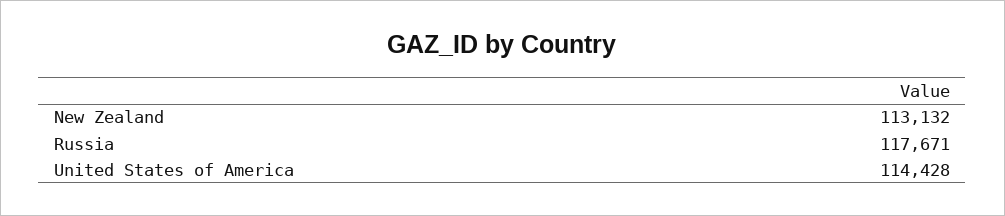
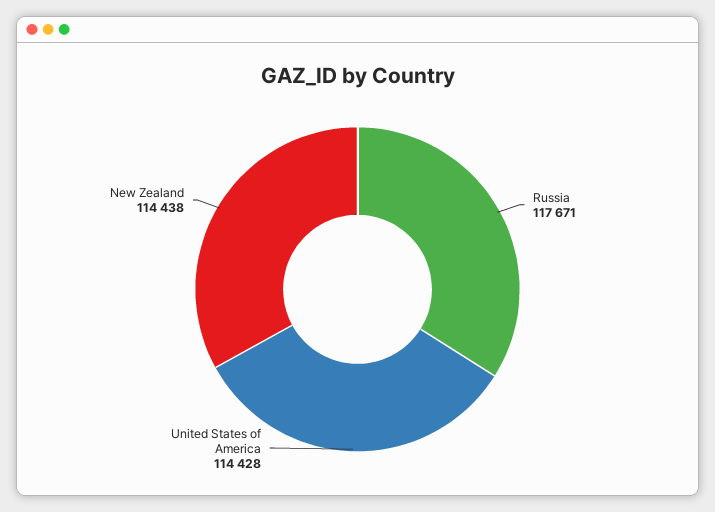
  {
-   "New Zealand": 113132,
+   "New Zealand": 114438,
    "Russia": 117671,
    "United States of America": 114428
  }

